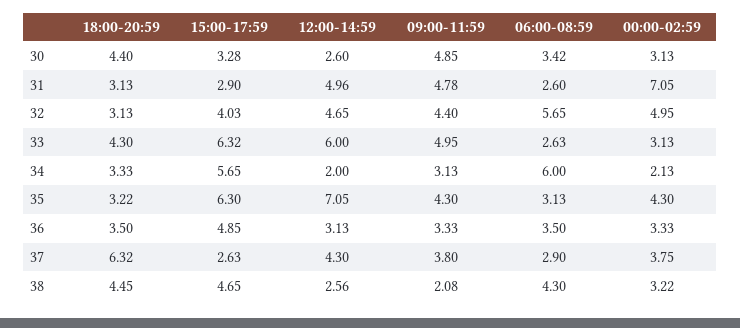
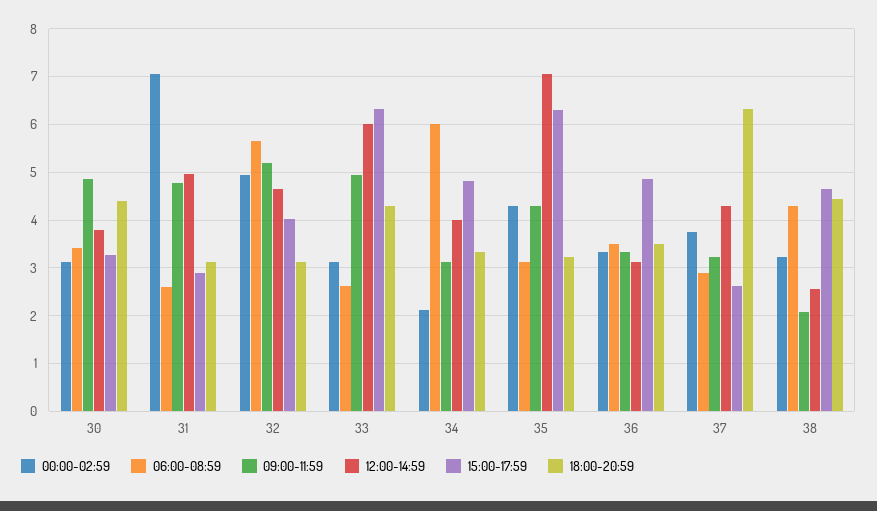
  {
    "18:00-20:59": {
      "30": 4.4,
      "31": 3.13,
      "32": 3.13,
      "33": 4.3,
      "34": 3.33,
      "35": 3.22,
      "36": 3.5,
      "37": 6.32,
      "38": 4.45
    },
    "15:00-17:59": {
      "30": 3.28,
      "31": 2.9,
      "32": 4.03,
      "33": 6.32,
-     "34": 5.65,
+     "34": 4.8,
      "35": 6.3,
      "36": 4.85,
      "37": 2.63,
      "38": 4.65
    },
    "12:00-14:59": {
-     "30": 2.6,
+     "30": 3.8,
      "31": 4.96,
      "32": 4.65,
      "33": 6,
-     "34": 2,
+     "34": 4,
      "35": 7.05,
      "36": 3.13,
      "37": 4.3,
      "38": 2.56
    },
    "09:00-11:59": {
      "30": 4.85,
      "31": 4.78,
-     "32": 4.4,
+     "32": 5.2,
      "33": 4.95,
      "34": 3.13,
      "35": 4.3,
      "36": 3.33,
-     "37": 3.8,
+     "37": 3.2,
      "38": 2.08
    },
    "06:00-08:59": {
      "30": 3.42,
      "31": 2.6,
      "32": 5.65,
      "33": 2.63,
      "34": 6,
      "35": 3.13,
      "36": 3.5,
      "37": 2.9,
      "38": 4.3
    },
    "00:00-02:59": {
      "30": 3.13,
      "31": 7.05,
      "32": 4.95,
      "33": 3.13,
      "34": 2.13,
      "35": 4.3,
      "36": 3.33,
      "37": 3.75,
      "38": 3.22
    }
  }

